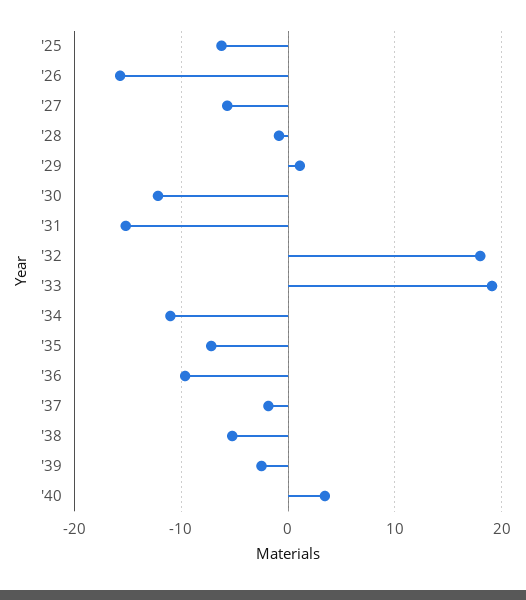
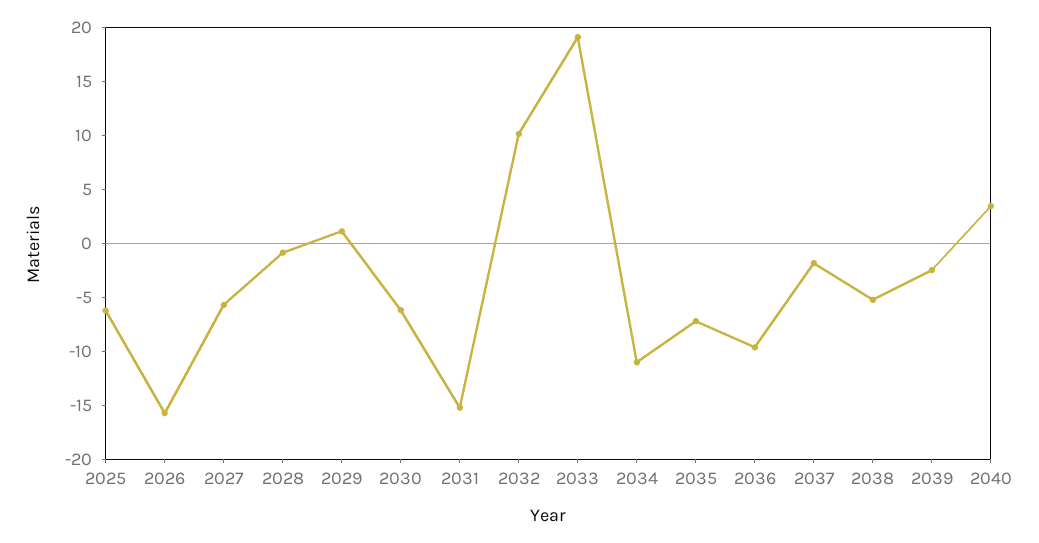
  {
    "'25": -6,
    "'26": -16,
    "'27": -6,
    "'28": -1,
    "'29": 1,
-   "'30": -12,
+   "'30": -6,
    "'31": -15,
-   "'32": 18,
+   "'32": 10,
    "'33": 19,
    "'34": -11,
    "'35": -7,
    "'36": -10,
    "'37": -2,
    "'38": -5,
    "'39": -2,
    "'40": 3
  }

